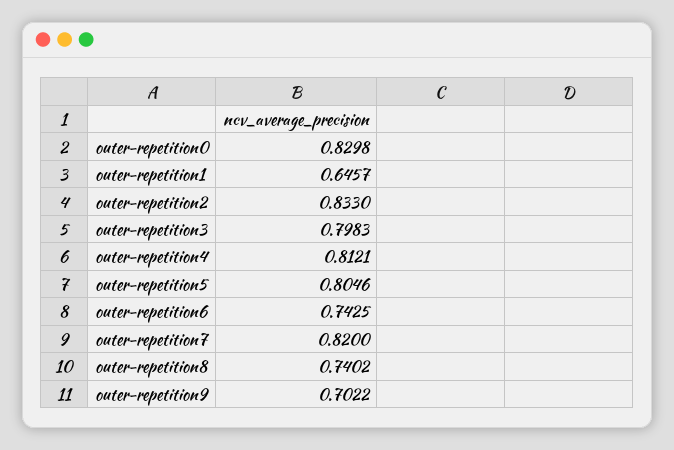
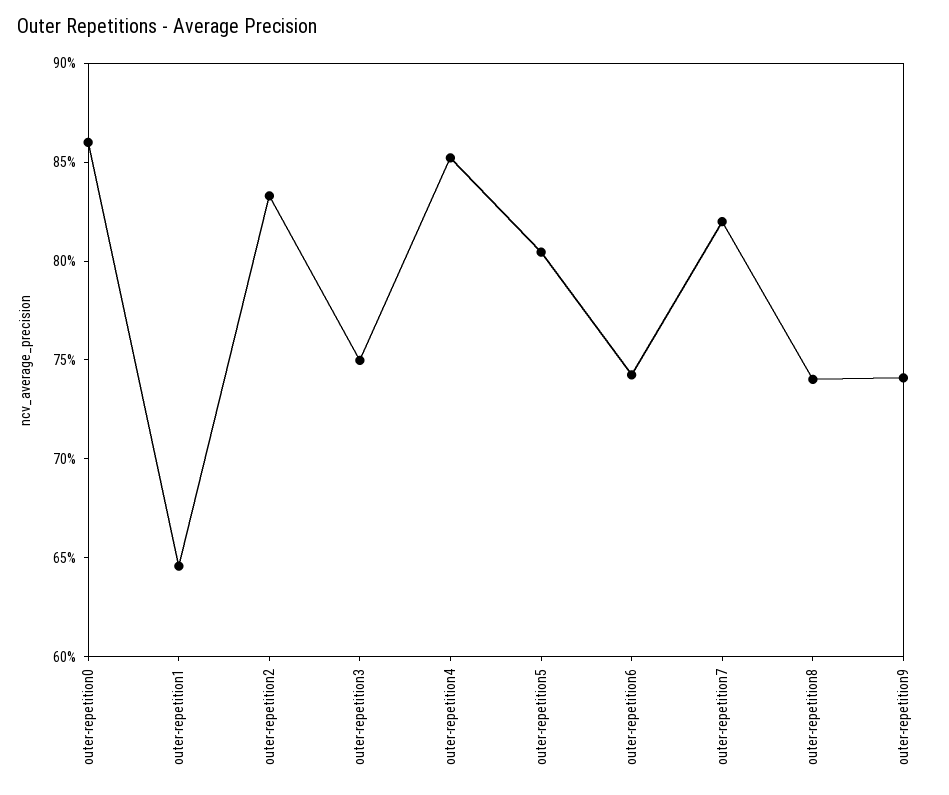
  {
-   "outer-repetition0": 0.8298,
+   "outer-repetition0": 0.86,
    "outer-repetition1": 0.6457,
    "outer-repetition2": 0.833,
-   "outer-repetition3": 0.7983,
+   "outer-repetition3": 0.75,
-   "outer-repetition4": 0.8121,
+   "outer-repetition4": 0.85,
    "outer-repetition5": 0.8046,
    "outer-repetition6": 0.7425,
    "outer-repetition7": 0.82,
    "outer-repetition8": 0.7402,
-   "outer-repetition9": 0.7022
+   "outer-repetition9": 0.74
  }

